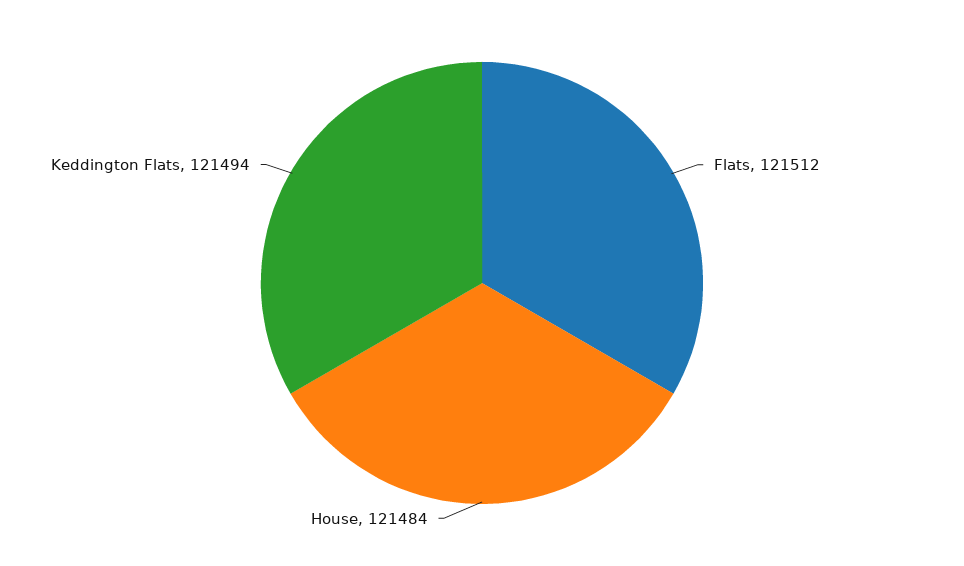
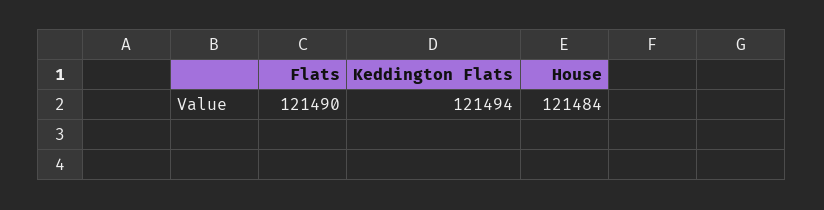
  {
-   "Flats": 121512,
+   "Flats": 121490,
    "House": 121484,
    "Keddington Flats": 121494
  }

